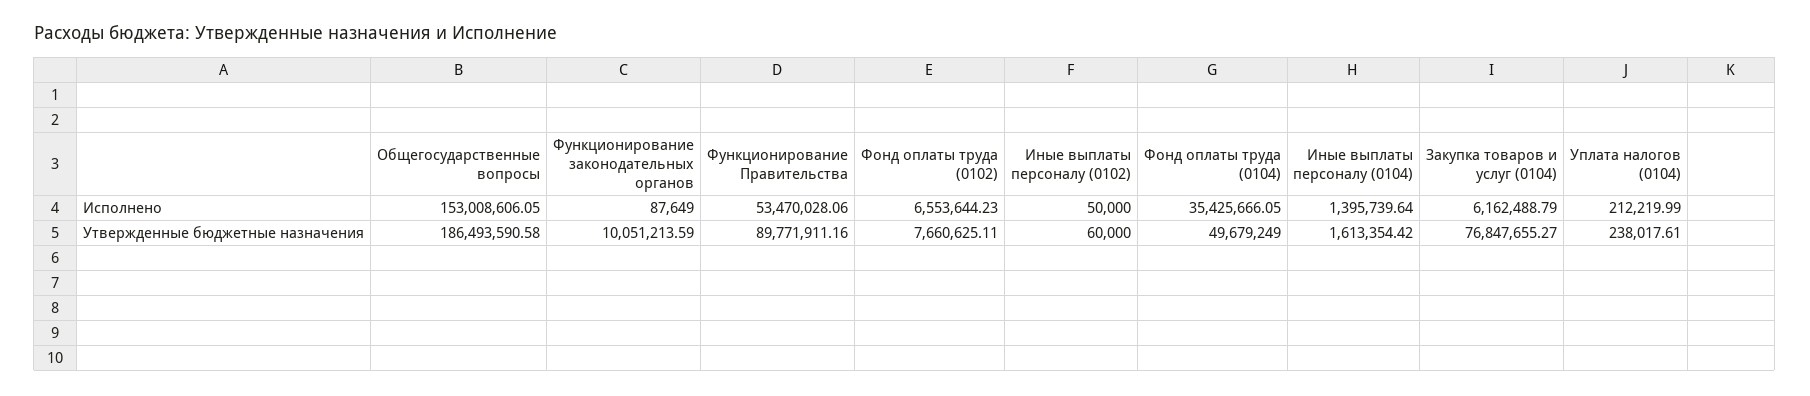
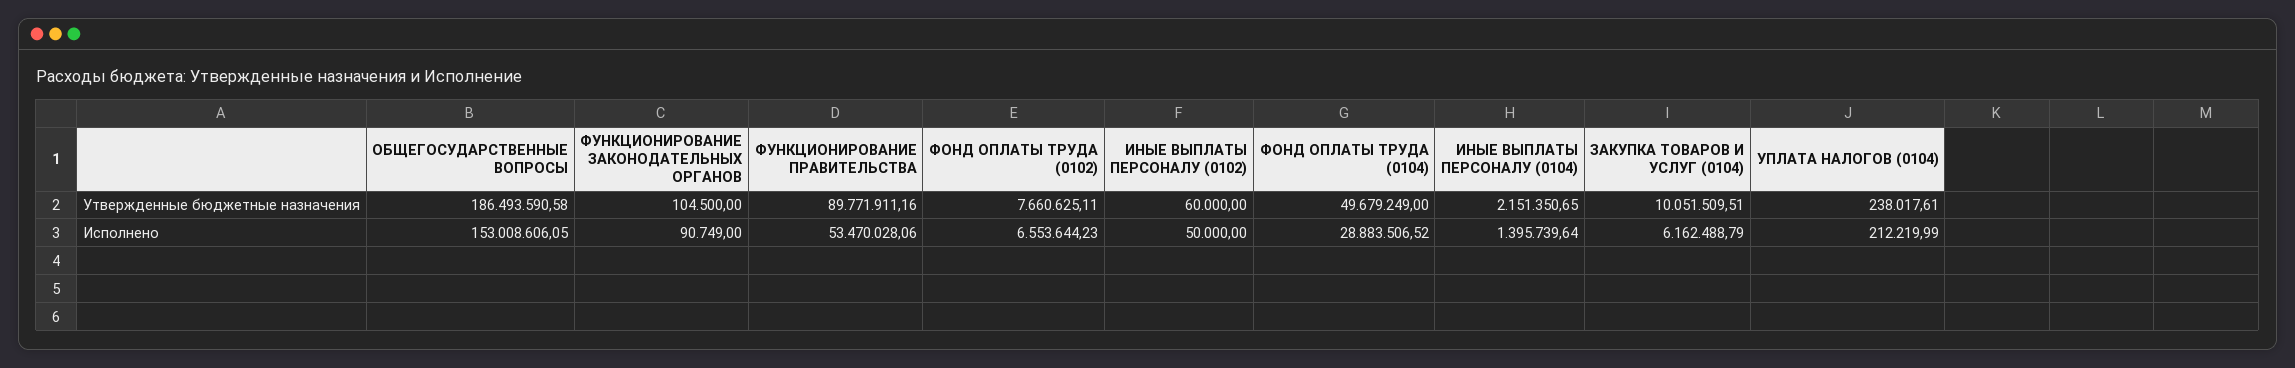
  {
    "Общегосударственные вопросы": {
      "Исполнено": 153008606.05,
      "Утвержденные бюджетные назначения": 186493590.58
    },
    "Функционирование законодательных органов": {
-     "Исполнено": 87649,
+     "Исполнено": 90749,
-     "Утвержденные бюджетные назначения": 10051213.59
+     "Утвержденные бюджетные назначения": 104500
    },
    "Функционирование Правительства": {
      "Исполнено": 53470028.06,
      "Утвержденные бюджетные назначения": 89771911.16
    },
    "Фонд оплаты труда (0102)": {
      "Исполнено": 6553644.23,
      "Утвержденные бюджетные назначения": 7660625.11
    },
    "Иные выплаты персоналу (0102)": {
      "Исполнено": 50000,
      "Утвержденные бюджетные назначения": 60000
    },
    "Фонд оплаты труда (0104)": {
-     "Исполнено": 35425666.05,
+     "Исполнено": 28883506.52,
      "Утвержденные бюджетные назначения": 49679249
    },
    "Иные выплаты персоналу (0104)": {
      "Исполнено": 1395739.64,
-     "Утвержденные бюджетные назначения": 1613354.42
+     "Утвержденные бюджетные назначения": 2151350.65
    },
    "Закупка товаров и услуг (0104)": {
      "Исполнено": 6162488.79,
-     "Утвержденные бюджетные назначения": 76847655.27
+     "Утвержденные бюджетные назначения": 10051509.51
    },
    "Уплата налогов (0104)": {
      "Исполнено": 212219.99,
      "Утвержденные бюджетные назначения": 238017.61
    }
  }

